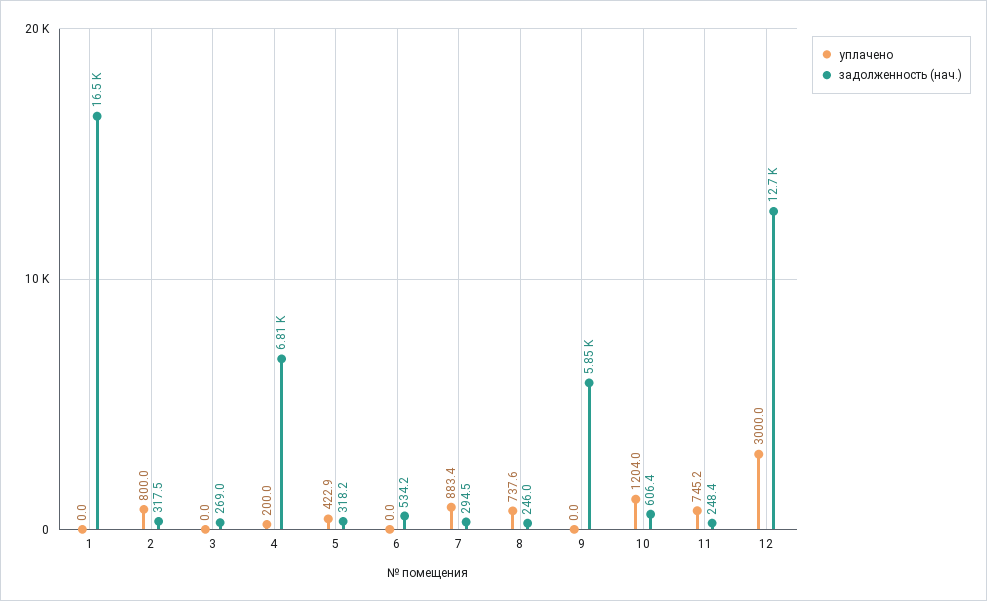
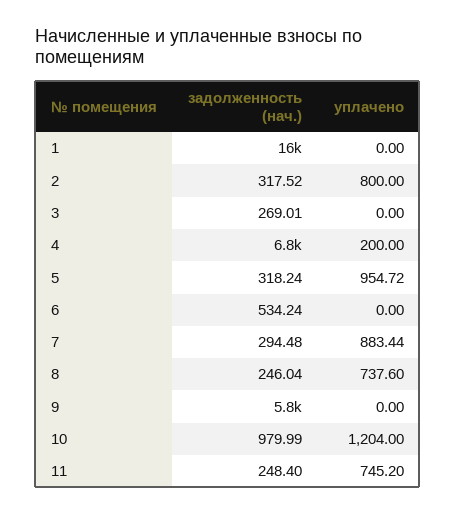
  {
    "уплачено": {
      "1": 0,
      "2": 800,
      "3": 0,
      "4": 200,
-     "5": 422.9,
+     "5": 954.72,
      "6": 0,
      "7": 883.44,
      "8": 737.6,
      "9": 0,
      "10": 1204,
-     "11": 745.2,
+     "11": 745.2
-     "12": 3000
    },
    "задолженность (нач.)": {
      "1": 16500,
      "2": 317.52,
      "3": 269.01,
      "4": 6810,
      "5": 318.24,
      "6": 534.24,
      "7": 294.48,
      "8": 246.04,
      "9": 5850,
-     "10": 606.4,
+     "10": 979.99,
-     "11": 248.4,
+     "11": 248.4
-     "12": 12700
    }
  }

